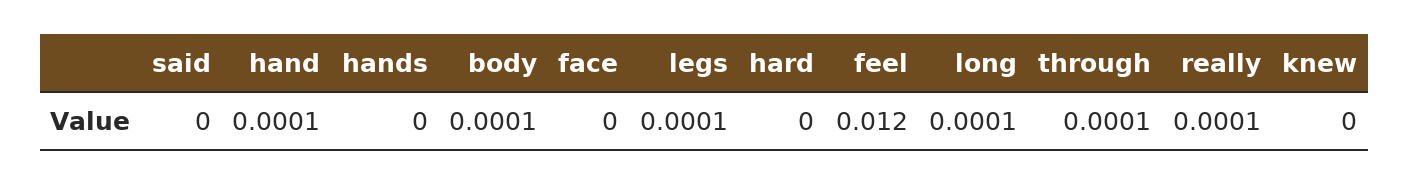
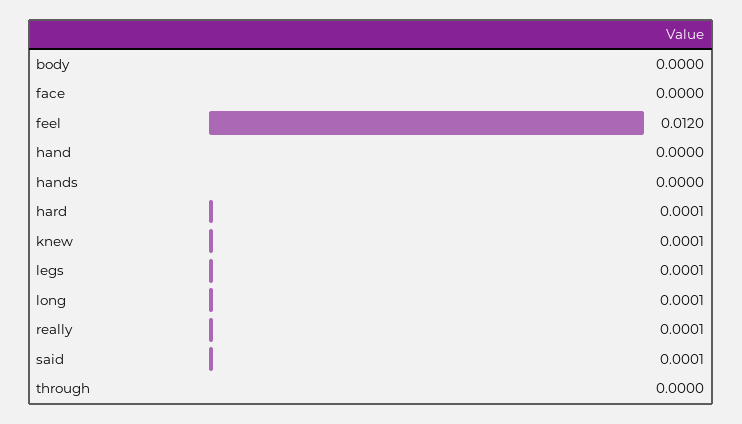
  {
-   "said": 0,
+   "said": 0.0001,
-   "hand": 0.0001,
+   "hand": 0,
    "hands": 0,
-   "body": 0.0001,
+   "body": 0,
    "face": 0,
    "legs": 0.0001,
-   "hard": 0,
+   "hard": 0.0001,
    "feel": 0.012,
    "long": 0.0001,
-   "through": 0.0001,
+   "through": 0,
    "really": 0.0001,
-   "knew": 0
+   "knew": 0.0001
  }

